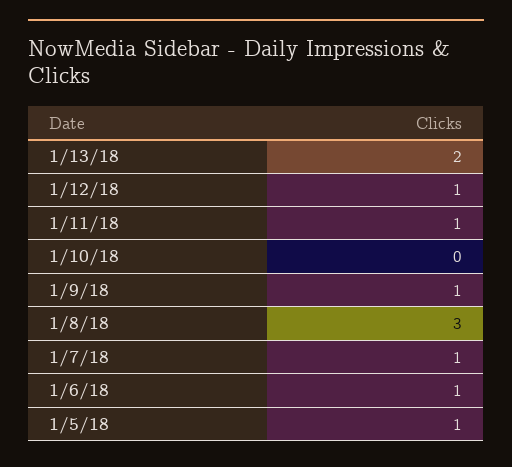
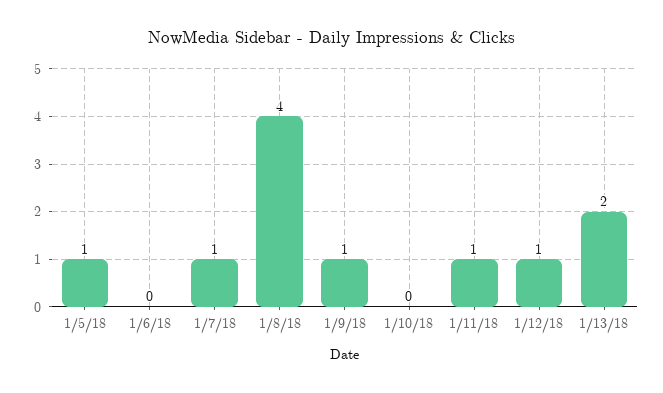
  {
    "1/13/18": 2,
    "1/12/18": 1,
    "1/11/18": 1,
    "1/10/18": 0,
    "1/9/18": 1,
-   "1/8/18": 3,
+   "1/8/18": 4,
    "1/7/18": 1,
-   "1/6/18": 1,
+   "1/6/18": 0,
    "1/5/18": 1
  }

